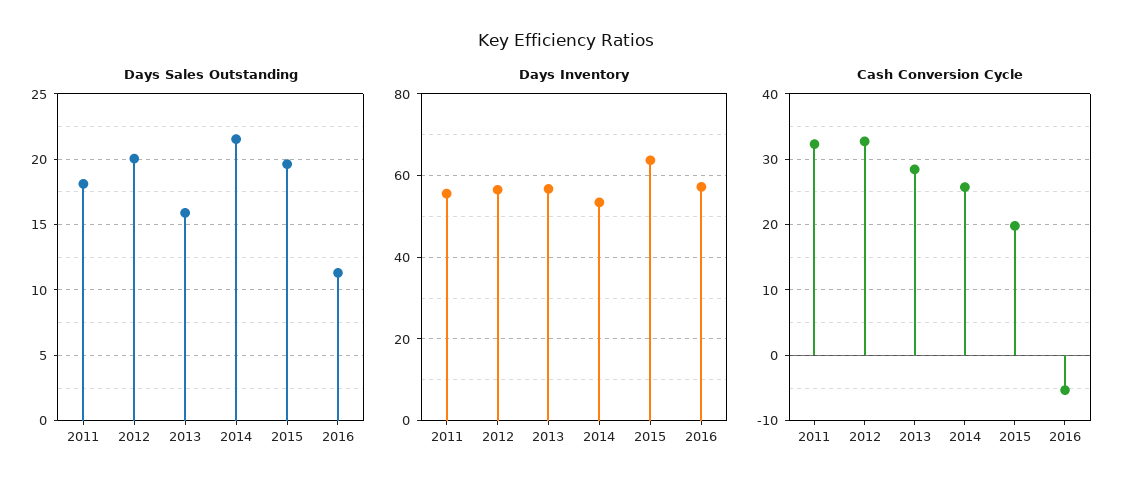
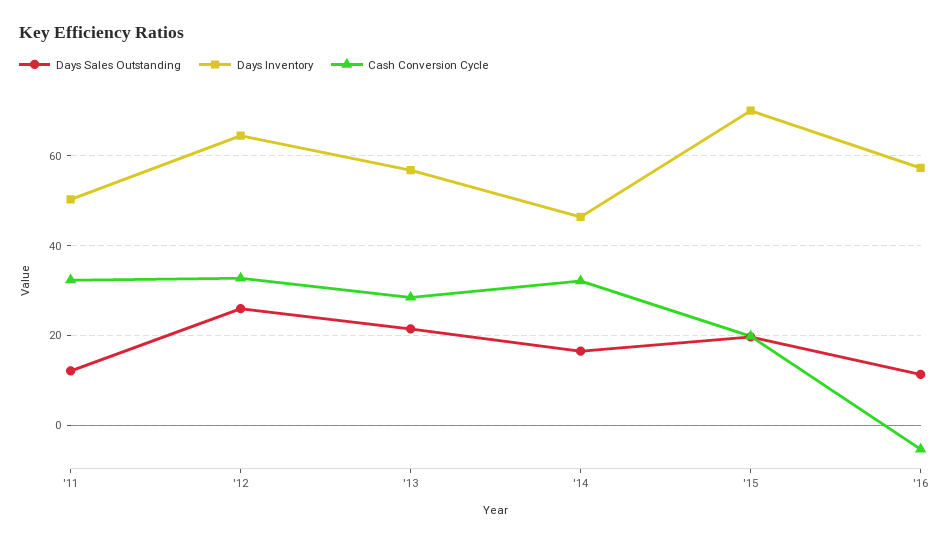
  {
    "Days Sales Outstanding": {
-     "2011": 18,
+     "2011": 12,
-     "2012": 20,
+     "2012": 26,
-     "2013": 16,
+     "2013": 22,
-     "2014": 21.5,
+     "2014": 16,
      "2015": 19.5,
      "2016": 11.5
    },
    "Days Inventory": {
-     "2011": 56,
+     "2011": 50,
-     "2012": 56,
+     "2012": 64,
      "2013": 56,
-     "2014": 54,
+     "2014": 46,
-     "2015": 64,
+     "2015": 70,
      "2016": 58
    },
    "Cash Conversion Cycle": {
      "2011": 32,
      "2012": 33,
      "2013": 28,
-     "2014": 26,
+     "2014": 32,
      "2015": 20,
      "2016": -5
    }
  }

